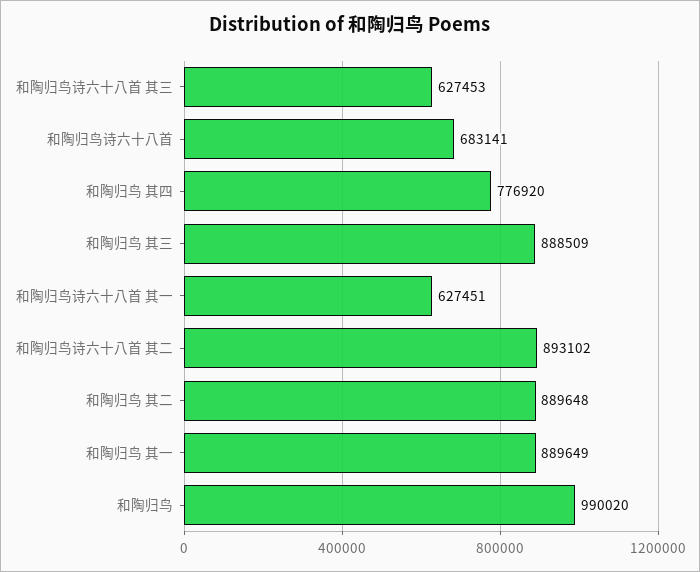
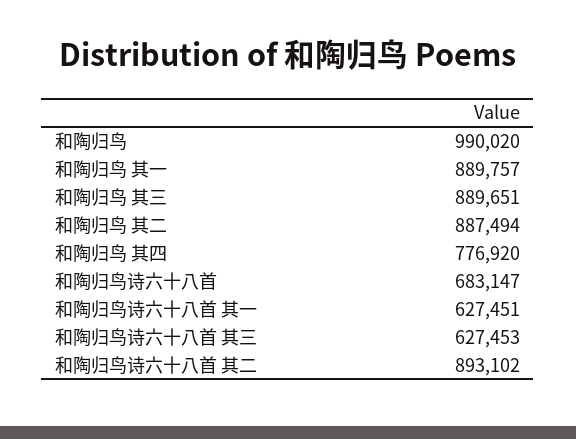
  {
    "和陶归鸟诗六十八首 其三": 627453,
-   "和陶归鸟诗六十八首": 683141,
+   "和陶归鸟诗六十八首": 683147,
    "和陶归鸟 其四": 776920,
-   "和陶归鸟 其三": 888509,
+   "和陶归鸟 其三": 889651,
    "和陶归鸟诗六十八首 其一": 627451,
    "和陶归鸟诗六十八首 其二": 893102,
-   "和陶归鸟 其二": 889648,
+   "和陶归鸟 其二": 887494,
-   "和陶归鸟 其一": 889649,
+   "和陶归鸟 其一": 889757,
    "和陶归鸟": 990020
  }

